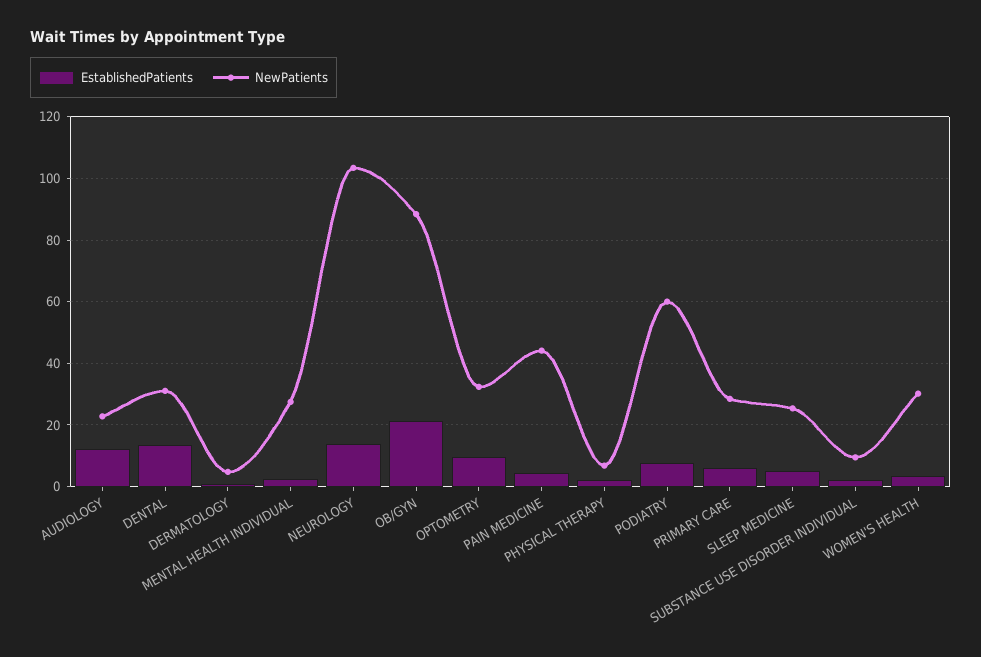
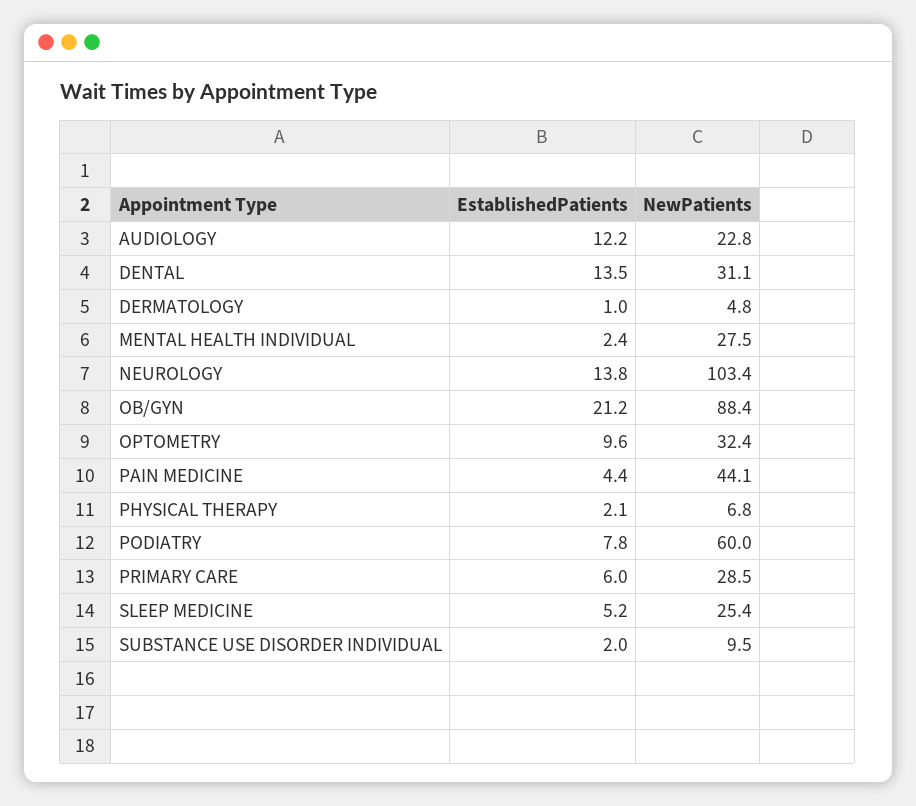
  {
    "EstablishedPatients": {
      "AUDIOLOGY": 12.2,
      "DENTAL": 13.5,
      "DERMATOLOGY": 1,
      "MENTAL HEALTH INDIVIDUAL": 2.4,
      "NEUROLOGY": 13.8,
      "OB/GYN": 21.2,
      "OPTOMETRY": 9.6,
      "PAIN MEDICINE": 4.4,
      "PHYSICAL THERAPY": 2.1,
      "PODIATRY": 7.8,
      "PRIMARY CARE": 6,
      "SLEEP MEDICINE": 5.2,
-     "SUBSTANCE USE DISORDER INDIVIDUAL": 2,
+     "SUBSTANCE USE DISORDER INDIVIDUAL": 2
-     "WOMEN'S HEALTH": 4
    },
    "NewPatients": {
      "AUDIOLOGY": 22.8,
      "DENTAL": 31.1,
      "DERMATOLOGY": 4.8,
      "MENTAL HEALTH INDIVIDUAL": 27.5,
      "NEUROLOGY": 103.4,
      "OB/GYN": 88.4,
      "OPTOMETRY": 32.4,
      "PAIN MEDICINE": 44.1,
      "PHYSICAL THERAPY": 6.8,
      "PODIATRY": 60,
      "PRIMARY CARE": 28.5,
      "SLEEP MEDICINE": 25.4,
-     "SUBSTANCE USE DISORDER INDIVIDUAL": 9.5,
+     "SUBSTANCE USE DISORDER INDIVIDUAL": 9.5
-     "WOMEN'S HEALTH": 30
    }
  }

